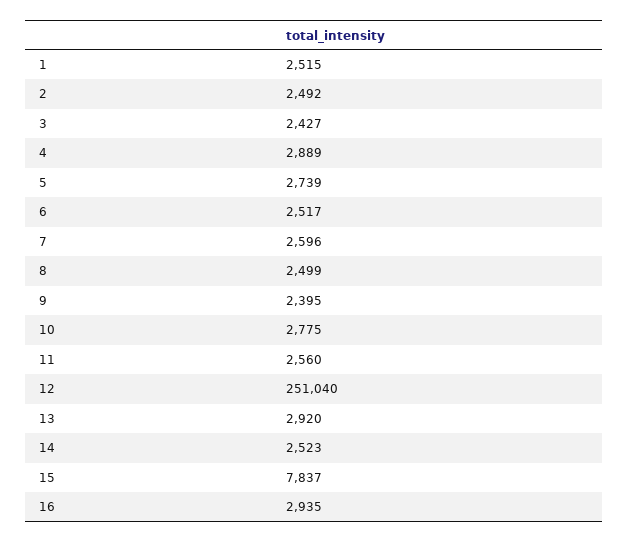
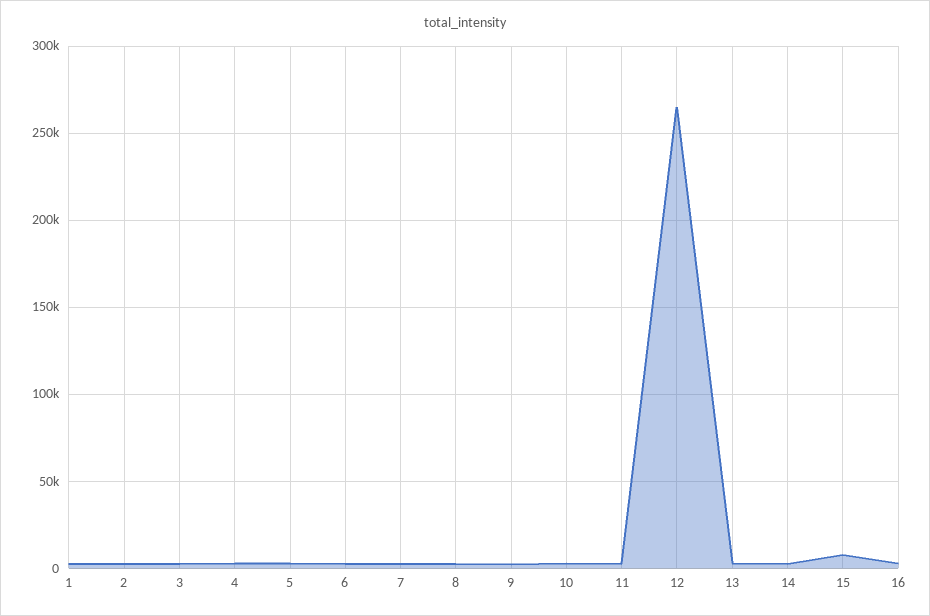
  {
    "1": 2515,
    "2": 2492,
    "3": 2427,
    "4": 2889,
    "5": 2739,
    "6": 2517,
    "7": 2596,
    "8": 2499,
    "9": 2395,
    "10": 2775,
    "11": 2560,
-   "12": 251040,
+   "12": 265000,
    "13": 2920,
    "14": 2523,
    "15": 7837,
    "16": 2935
  }

